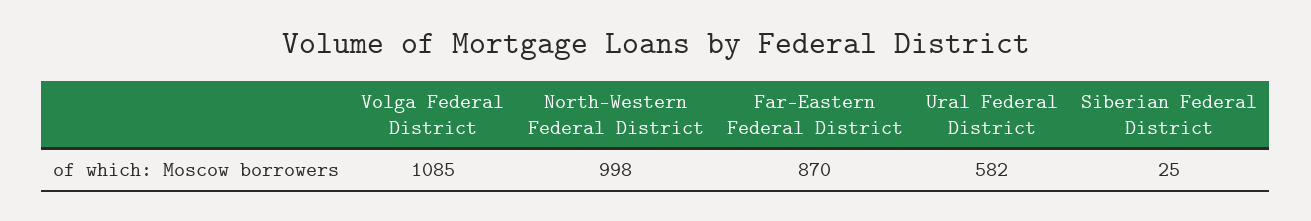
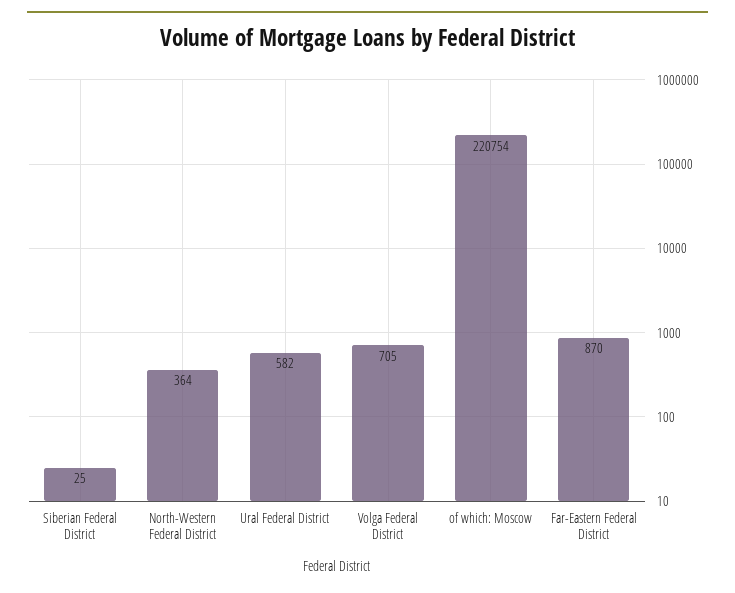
  {
-   "Volga Federal District": 1085,
+   "Volga Federal District": 705,
-   "North-Western Federal District": 998,
+   "North-Western Federal District": 364,
    "Far-Eastern Federal District": 870,
    "Ural Federal District": 582,
-   "Siberian Federal District": 25
+   "Siberian Federal District": 25,
+   "of which: Moscow": 220754
  }

